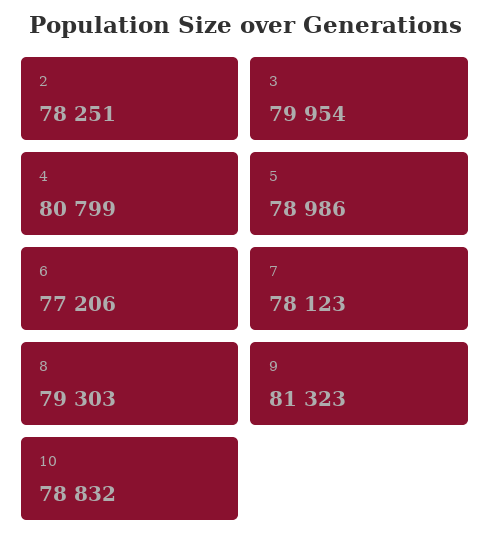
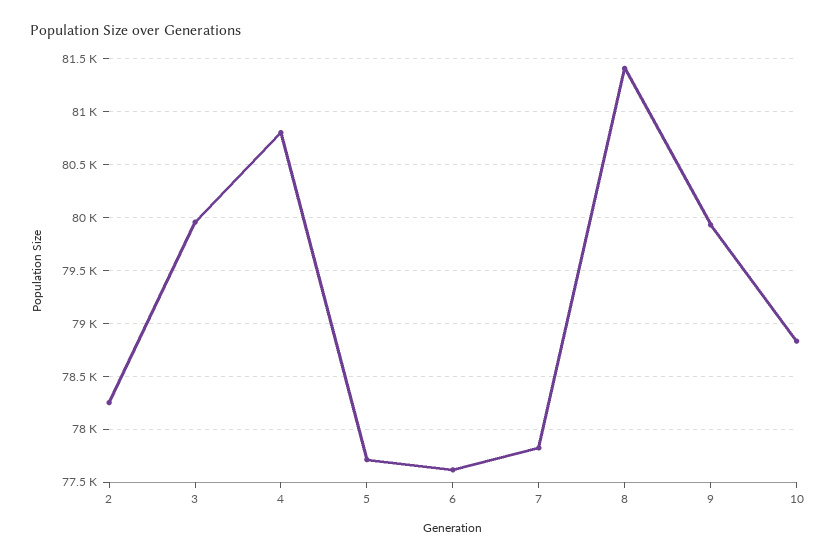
  {
    "2": 78251,
    "3": 79954,
    "4": 80799,
-   "5": 78986,
+   "5": 77700,
-   "6": 77206,
+   "6": 77600,
-   "7": 78123,
+   "7": 77800,
-   "8": 79303,
+   "8": 81400,
-   "9": 81323,
+   "9": 79900,
    "10": 78832
  }

